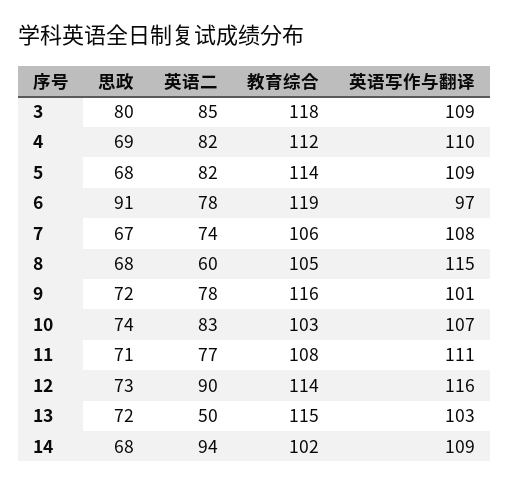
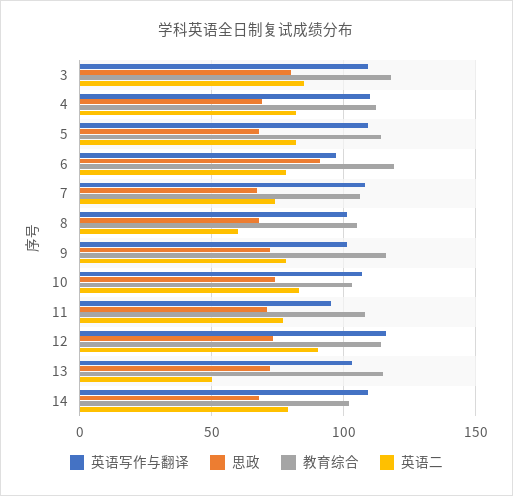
  {
    "思政": {
      "3": 80,
      "4": 69,
      "5": 68,
      "6": 91,
      "7": 67,
      "8": 68,
      "9": 72,
      "10": 74,
      "11": 71,
      "12": 73,
      "13": 72,
      "14": 68
    },
    "英语二": {
      "3": 85,
      "4": 82,
      "5": 82,
      "6": 78,
      "7": 74,
      "8": 60,
      "9": 78,
      "10": 83,
      "11": 77,
      "12": 90,
      "13": 50,
-     "14": 94
+     "14": 80
    },
    "教育综合": {
      "3": 118,
      "4": 112,
      "5": 114,
      "6": 119,
      "7": 106,
      "8": 105,
      "9": 116,
      "10": 103,
      "11": 108,
      "12": 114,
      "13": 115,
      "14": 102
    },
    "英语写作与翻译": {
      "3": 109,
      "4": 110,
      "5": 109,
      "6": 97,
      "7": 108,
-     "8": 115,
+     "8": 100,
      "9": 101,
      "10": 107,
-     "11": 111,
+     "11": 95,
      "12": 116,
      "13": 103,
      "14": 109
    }
  }

